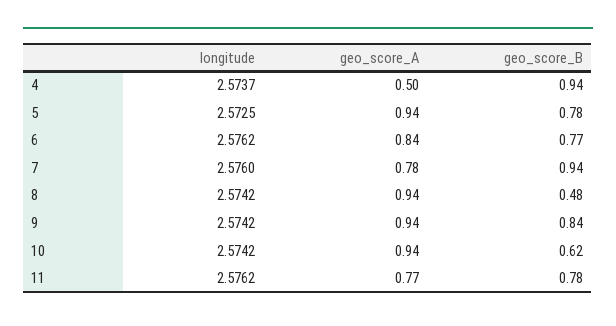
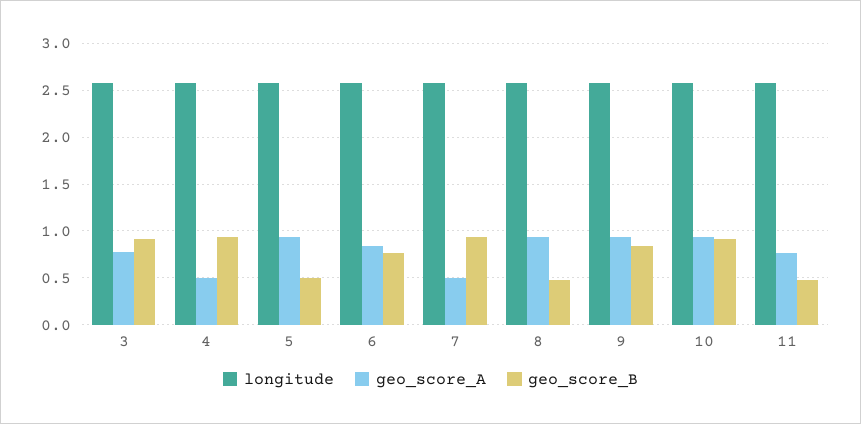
  {
    "longitude": {
      "4": 2.5737,
      "5": 2.5725,
      "6": 2.5762,
      "7": 2.576,
      "8": 2.5742,
      "9": 2.5742,
      "10": 2.5742,
-     "11": 2.5762
+     "11": 2.5762,
+     "3": 2.6
    },
    "geo_score_A": {
      "4": 0.5,
      "5": 0.94,
      "6": 0.84,
-     "7": 0.78,
+     "7": 0.5,
      "8": 0.94,
      "9": 0.94,
      "10": 0.94,
-     "11": 0.77
+     "11": 0.77,
+     "3": 0.8
    },
    "geo_score_B": {
      "4": 0.94,
-     "5": 0.78,
+     "5": 0.5,
      "6": 0.77,
      "7": 0.94,
      "8": 0.48,
      "9": 0.84,
-     "10": 0.62,
+     "10": 0.9,
-     "11": 0.78
+     "11": 0.5,
+     "3": 0.9
    }
  }

